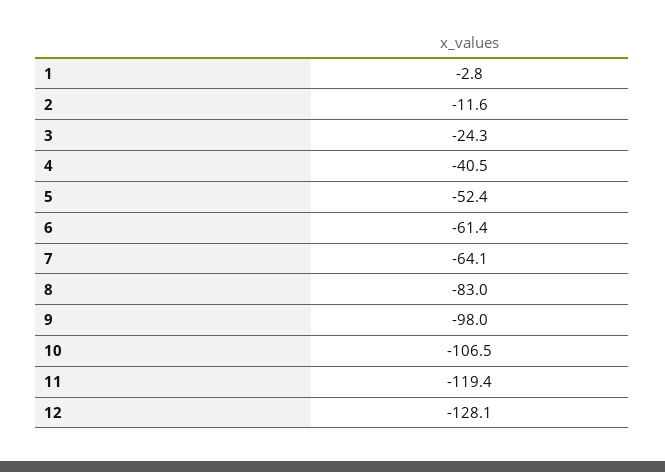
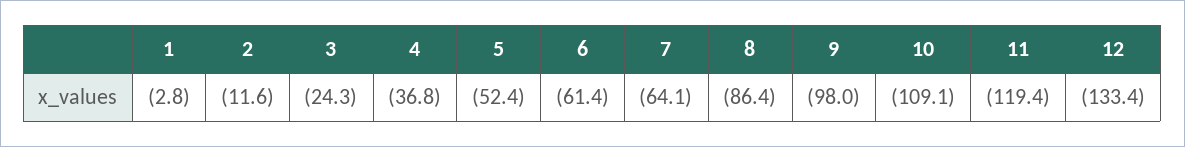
  {
    "1": -2.8,
    "2": -11.6,
    "3": -24.3,
-   "4": -40.5,
+   "4": -36.8,
    "5": -52.4,
    "6": -61.4,
    "7": -64.1,
-   "8": -83,
+   "8": -86.4,
    "9": -98,
-   "10": -106.5,
+   "10": -109.1,
    "11": -119.4,
-   "12": -128.1
+   "12": -133.4
  }

